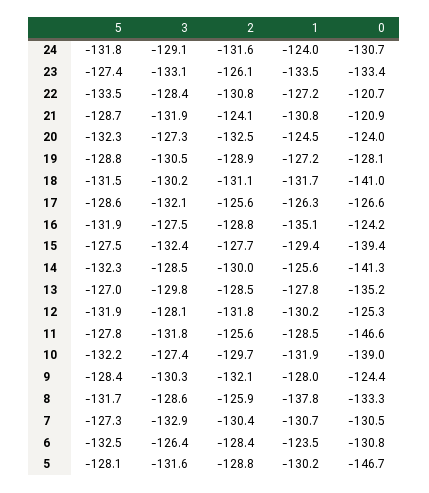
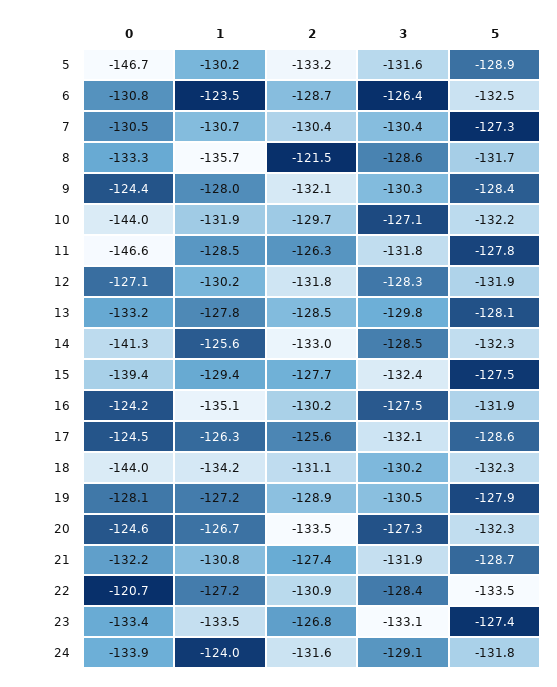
  {
    "5": {
      "24": -131.8,
      "23": -127.4,
      "22": -133.5,
      "21": -128.7,
      "20": -132.3,
-     "19": -128.8,
+     "19": -127.9,
-     "18": -131.5,
+     "18": -132.3,
      "17": -128.6,
      "16": -131.9,
      "15": -127.5,
      "14": -132.3,
-     "13": -127,
+     "13": -128.1,
      "12": -131.9,
      "11": -127.8,
      "10": -132.2,
      "9": -128.4,
      "8": -131.7,
      "7": -127.3,
      "6": -132.5,
-     "5": -128.1
+     "5": -128.9
    },
    "3": {
      "24": -129.1,
      "23": -133.1,
      "22": -128.4,
      "21": -131.9,
      "20": -127.3,
      "19": -130.5,
      "18": -130.2,
      "17": -132.1,
      "16": -127.5,
      "15": -132.4,
      "14": -128.5,
      "13": -129.8,
-     "12": -128.1,
+     "12": -128.3,
      "11": -131.8,
-     "10": -127.4,
+     "10": -127.1,
      "9": -130.3,
      "8": -128.6,
-     "7": -132.9,
+     "7": -130.4,
      "6": -126.4,
      "5": -131.6
    },
    "2": {
      "24": -131.6,
-     "23": -126.1,
+     "23": -126.8,
-     "22": -130.8,
+     "22": -130.9,
-     "21": -124.1,
+     "21": -127.4,
-     "20": -132.5,
+     "20": -133.5,
      "19": -128.9,
      "18": -131.1,
      "17": -125.6,
-     "16": -128.8,
+     "16": -130.2,
      "15": -127.7,
-     "14": -130,
+     "14": -133,
      "13": -128.5,
      "12": -131.8,
-     "11": -125.6,
+     "11": -126.3,
      "10": -129.7,
      "9": -132.1,
-     "8": -125.9,
+     "8": -121.5,
      "7": -130.4,
-     "6": -128.4,
+     "6": -128.7,
-     "5": -128.8
+     "5": -133.2
    },
    "1": {
      "24": -124,
      "23": -133.5,
      "22": -127.2,
      "21": -130.8,
-     "20": -124.5,
+     "20": -126.7,
      "19": -127.2,
-     "18": -131.7,
+     "18": -134.2,
      "17": -126.3,
      "16": -135.1,
      "15": -129.4,
      "14": -125.6,
      "13": -127.8,
      "12": -130.2,
      "11": -128.5,
      "10": -131.9,
      "9": -128,
-     "8": -137.8,
+     "8": -135.7,
      "7": -130.7,
      "6": -123.5,
      "5": -130.2
    },
    "0": {
-     "24": -130.7,
+     "24": -133.9,
      "23": -133.4,
      "22": -120.7,
-     "21": -120.9,
+     "21": -132.2,
-     "20": -124,
+     "20": -124.6,
      "19": -128.1,
-     "18": -141,
+     "18": -144,
-     "17": -126.6,
+     "17": -124.5,
      "16": -124.2,
      "15": -139.4,
      "14": -141.3,
-     "13": -135.2,
+     "13": -133.2,
-     "12": -125.3,
+     "12": -127.1,
      "11": -146.6,
-     "10": -139,
+     "10": -144,
      "9": -124.4,
      "8": -133.3,
      "7": -130.5,
      "6": -130.8,
      "5": -146.7
    }
  }

